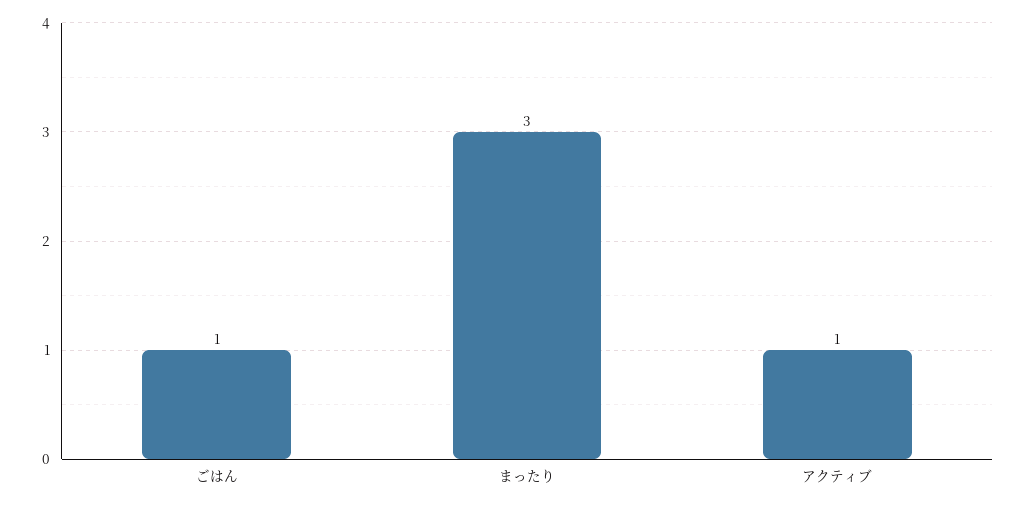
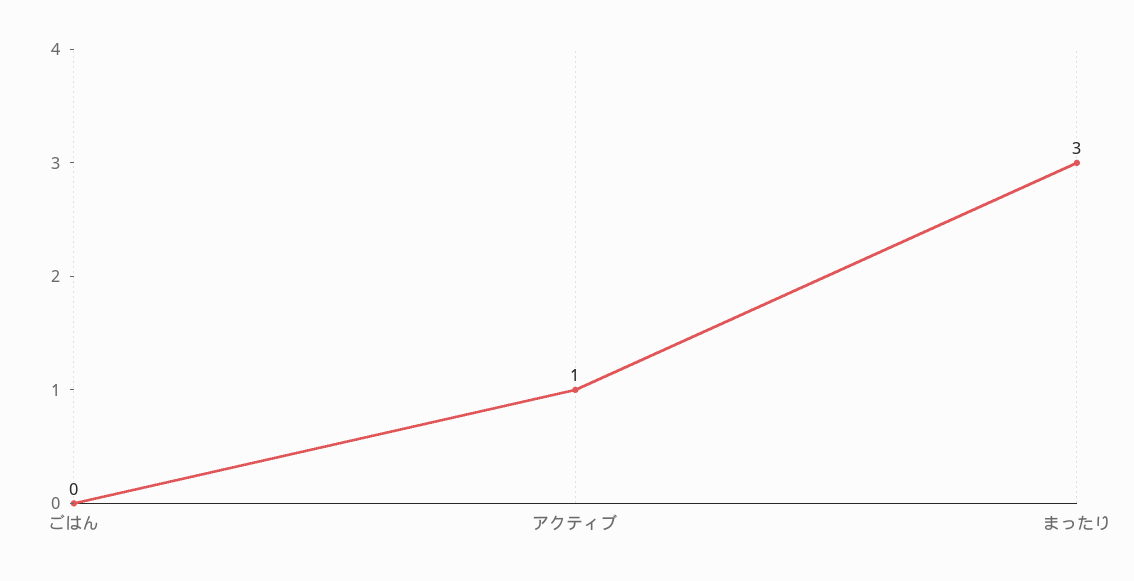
  {
-   "ごはん": 1,
+   "ごはん": 0,
    "まったり": 3,
    "アクティブ": 1
  }

